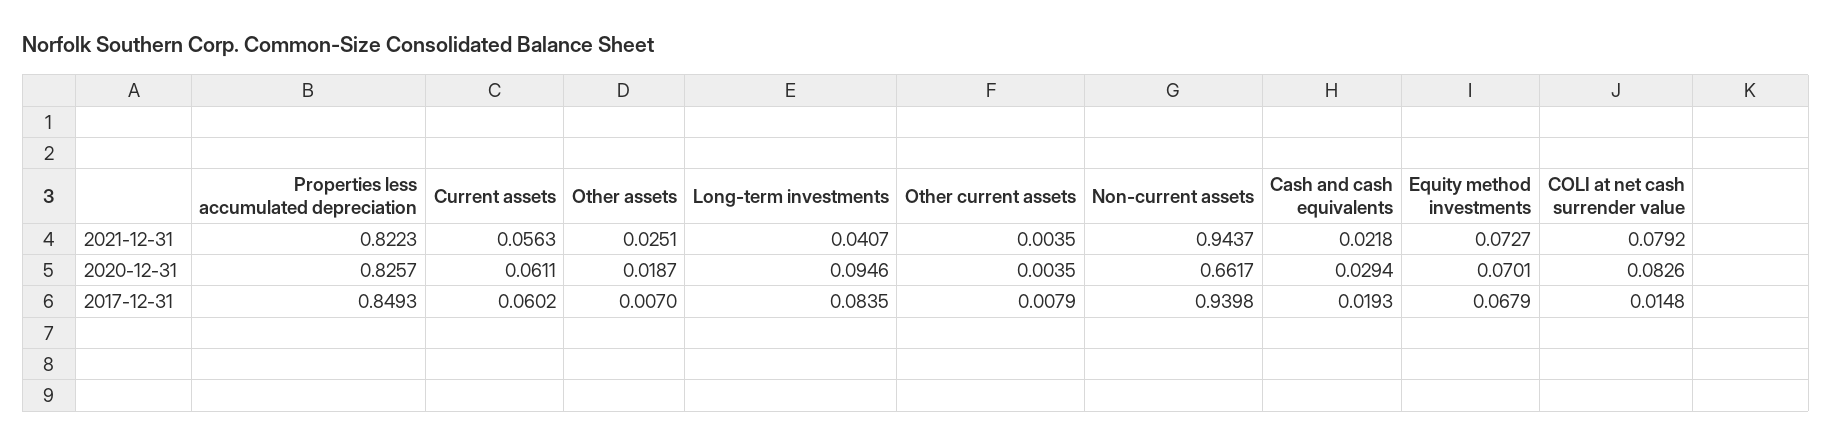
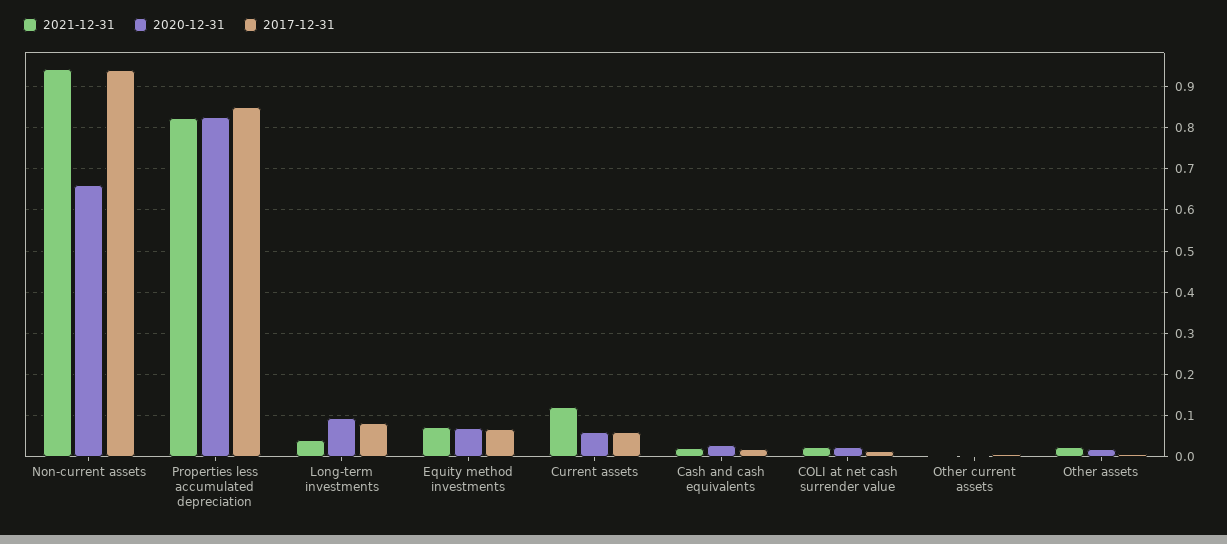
  {
    "2021-12-31": {
      "Properties less accumulated depreciation": 0.8223,
-     "Current assets": 0.0563,
+     "Current assets": 0.12,
      "Other assets": 0.0251,
      "Long-term investments": 0.0407,
      "Other current assets": 0.0035,
      "Non-current assets": 0.9437,
      "Cash and cash equivalents": 0.0218,
      "Equity method investments": 0.0727,
-     "COLI at net cash surrender value": 0.0792
+     "COLI at net cash surrender value": 0.02
    },
    "2020-12-31": {
      "Properties less accumulated depreciation": 0.8257,
      "Current assets": 0.0611,
      "Other assets": 0.0187,
      "Long-term investments": 0.0946,
      "Other current assets": 0.0035,
      "Non-current assets": 0.6617,
      "Cash and cash equivalents": 0.0294,
      "Equity method investments": 0.0701,
-     "COLI at net cash surrender value": 0.0826
+     "COLI at net cash surrender value": 0.02
    },
    "2017-12-31": {
      "Properties less accumulated depreciation": 0.8493,
      "Current assets": 0.0602,
      "Other assets": 0.007,
      "Long-term investments": 0.0835,
      "Other current assets": 0.0079,
      "Non-current assets": 0.9398,
      "Cash and cash equivalents": 0.0193,
      "Equity method investments": 0.0679,
      "COLI at net cash surrender value": 0.0148
    }
  }

